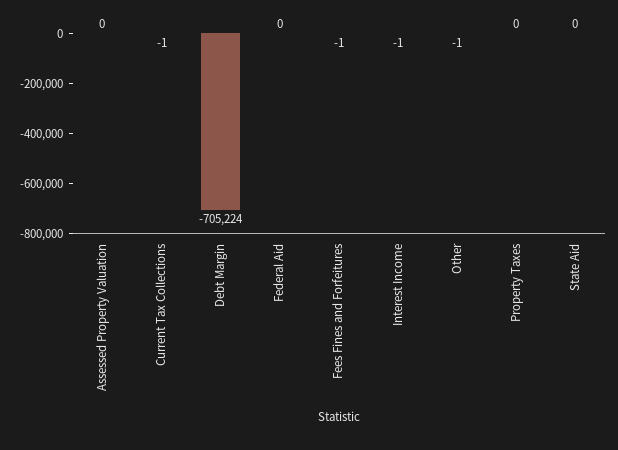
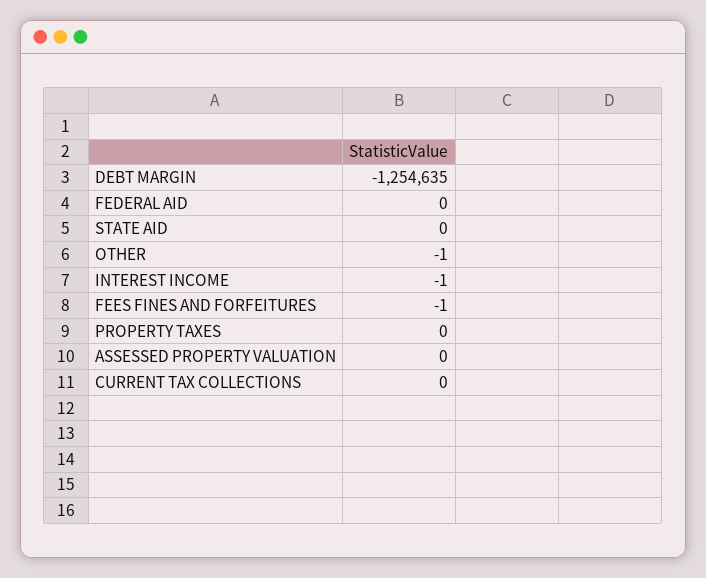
  {
    "Assessed Property Valuation": 0,
-   "Current Tax Collections": -1,
+   "Current Tax Collections": 0,
-   "Debt Margin": -705224,
+   "Debt Margin": -1254635,
    "Federal Aid": 0,
    "Fees Fines and Forfeitures": -1,
    "Interest Income": -1,
    "Other": -1,
    "Property Taxes": 0,
    "State Aid": 0
  }

